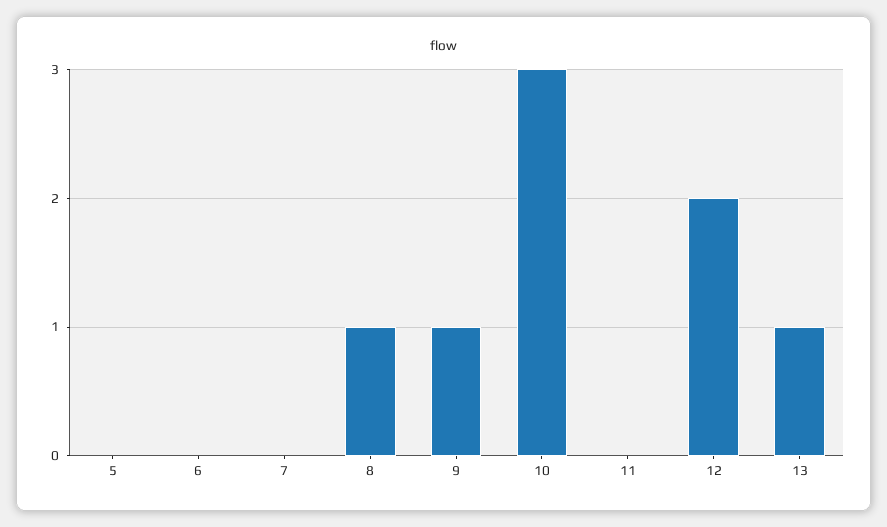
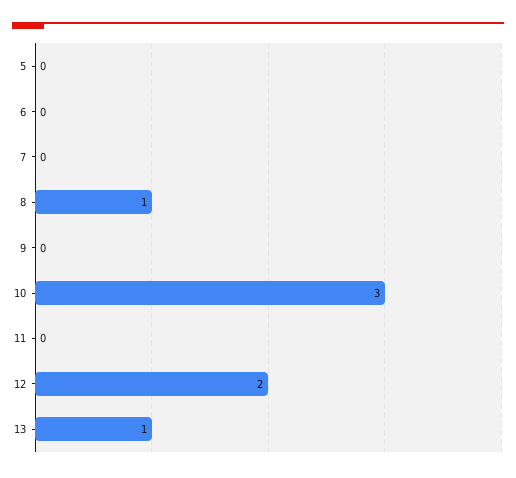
  {
    "5": 0,
    "6": 0,
    "7": 0,
    "8": 1,
-   "9": 1,
+   "9": 0,
    "10": 3,
    "11": 0,
    "12": 2,
    "13": 1
  }

